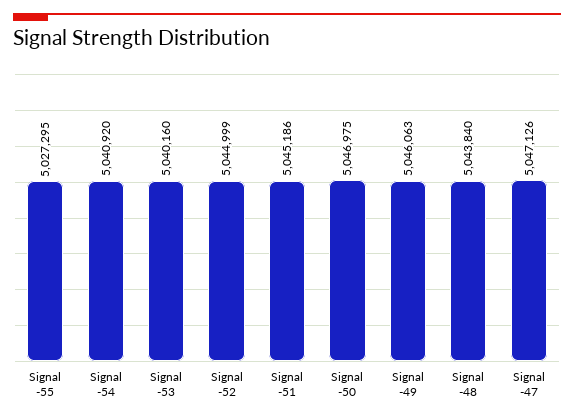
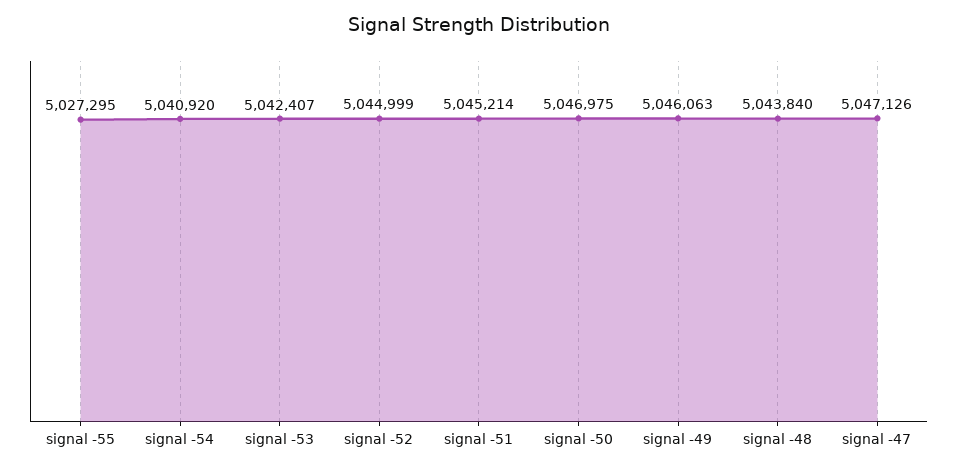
  {
    "Signal -55": 5027295,
    "Signal -54": 5040920,
-   "Signal -53": 5040160,
+   "Signal -53": 5042407,
    "Signal -52": 5044999,
-   "Signal -51": 5045186,
+   "Signal -51": 5045214,
    "Signal -50": 5046975,
    "Signal -49": 5046063,
    "Signal -48": 5043840,
    "Signal -47": 5047126
  }

